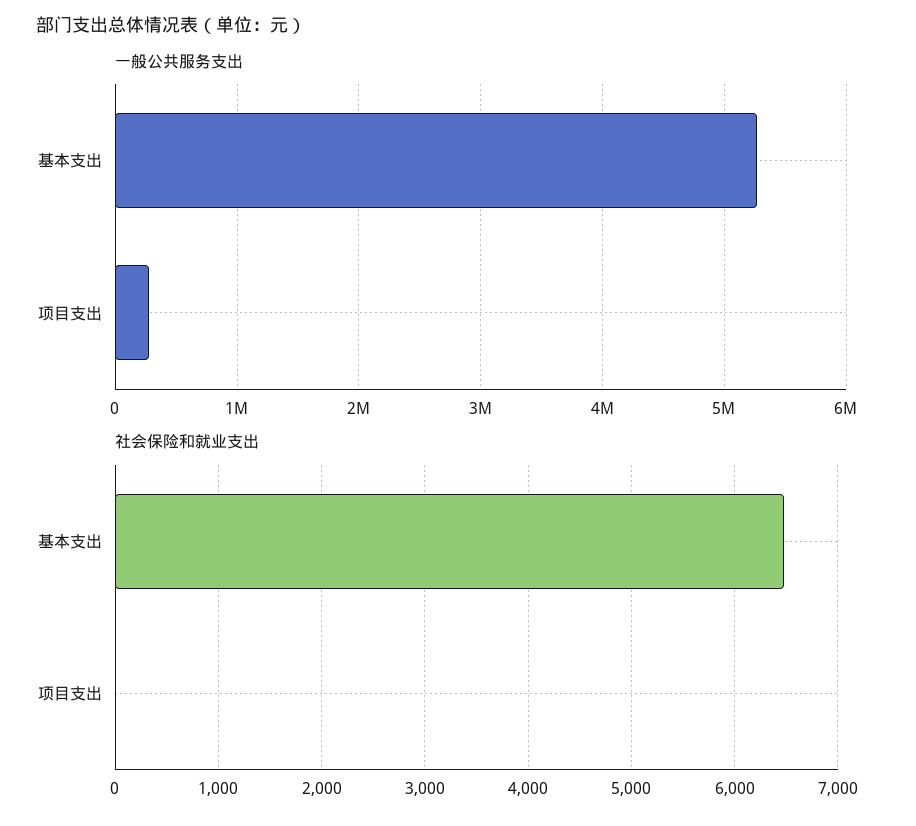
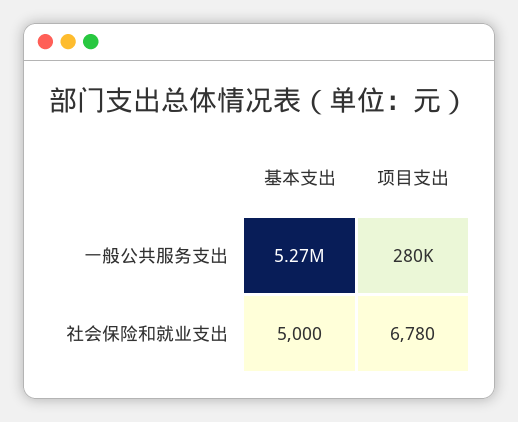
  {
    "一般公共服务支出": {
      "基本支出": 5270000,
      "项目支出": 280000
    },
    "社会保险和就业支出": {
-     "基本支出": 6500,
+     "基本支出": 5000,
-     "项目支出": 0
+     "项目支出": 6780
    }
  }

